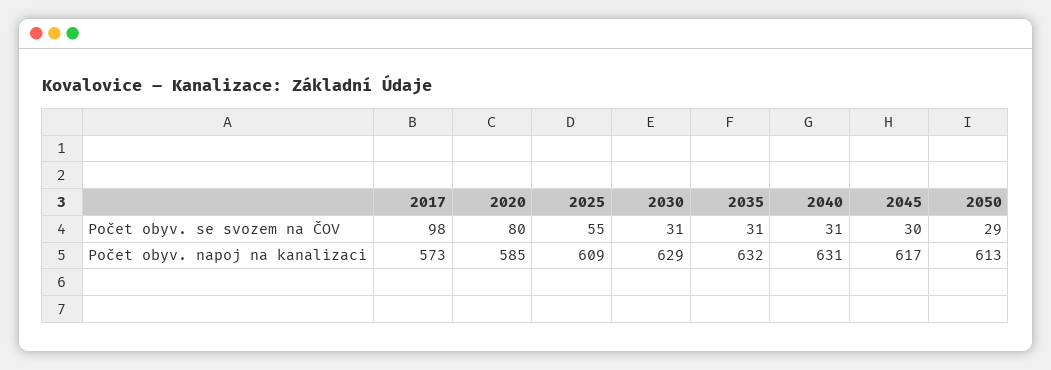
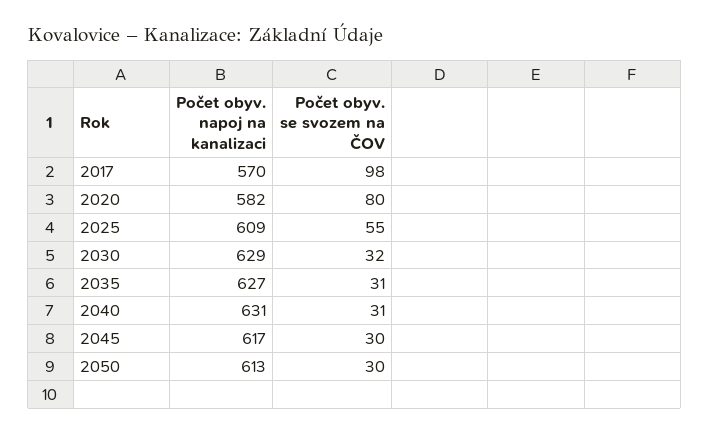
  {
    "2017": {
      "Počet obyv. se svozem na ČOV": 98,
-     "Počet obyv. napoj na kanalizaci": 573
+     "Počet obyv. napoj na kanalizaci": 570
    },
    "2020": {
      "Počet obyv. se svozem na ČOV": 80,
-     "Počet obyv. napoj na kanalizaci": 585
+     "Počet obyv. napoj na kanalizaci": 582
    },
    "2025": {
      "Počet obyv. se svozem na ČOV": 55,
      "Počet obyv. napoj na kanalizaci": 609
    },
    "2030": {
-     "Počet obyv. se svozem na ČOV": 31,
+     "Počet obyv. se svozem na ČOV": 32,
      "Počet obyv. napoj na kanalizaci": 629
    },
    "2035": {
      "Počet obyv. se svozem na ČOV": 31,
-     "Počet obyv. napoj na kanalizaci": 632
+     "Počet obyv. napoj na kanalizaci": 627
    },
    "2040": {
      "Počet obyv. se svozem na ČOV": 31,
      "Počet obyv. napoj na kanalizaci": 631
    },
    "2045": {
      "Počet obyv. se svozem na ČOV": 30,
      "Počet obyv. napoj na kanalizaci": 617
    },
    "2050": {
-     "Počet obyv. se svozem na ČOV": 29,
+     "Počet obyv. se svozem na ČOV": 30,
      "Počet obyv. napoj na kanalizaci": 613
    }
  }

